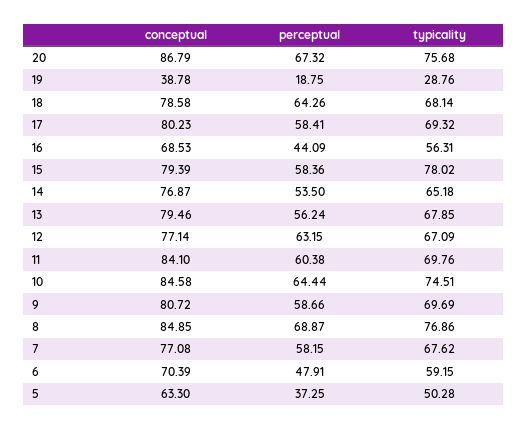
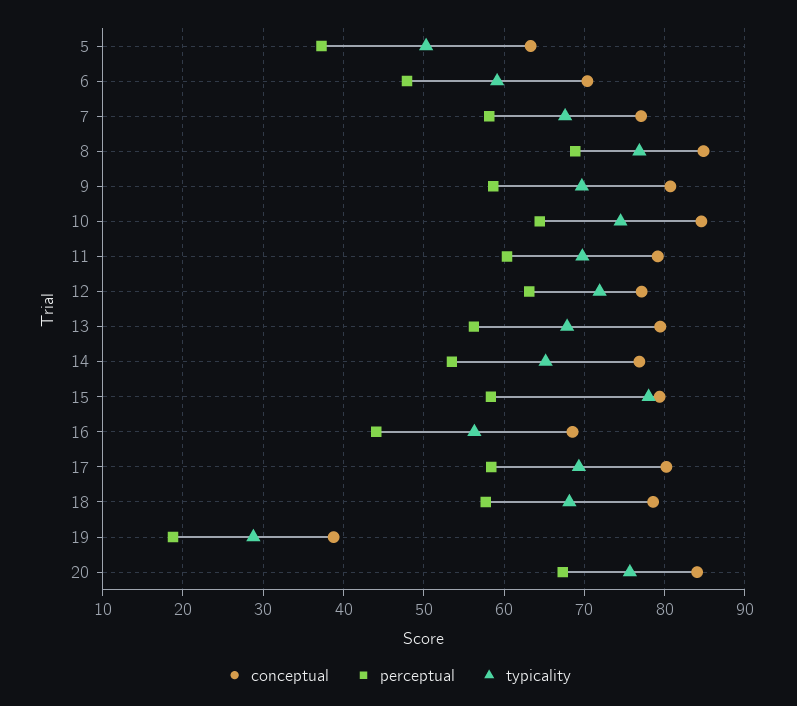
  {
    "conceptual": {
-     "20": 86.79,
+     "20": 84,
      "19": 38.78,
      "18": 78.58,
      "17": 80.23,
      "16": 68.53,
      "15": 79.39,
      "14": 76.87,
      "13": 79.46,
      "12": 77.14,
-     "11": 84.1,
+     "11": 79,
      "10": 84.58,
      "9": 80.72,
      "8": 84.85,
      "7": 77.08,
      "6": 70.39,
      "5": 63.3
    },
    "perceptual": {
      "20": 67.32,
      "19": 18.75,
-     "18": 64.26,
+     "18": 58,
      "17": 58.41,
      "16": 44.09,
      "15": 58.36,
      "14": 53.5,
      "13": 56.24,
      "12": 63.15,
      "11": 60.38,
      "10": 64.44,
      "9": 58.66,
      "8": 68.87,
      "7": 58.15,
      "6": 47.91,
      "5": 37.25
    },
    "typicality": {
      "20": 75.68,
      "19": 28.76,
      "18": 68.14,
      "17": 69.32,
      "16": 56.31,
      "15": 78.02,
      "14": 65.18,
      "13": 67.85,
-     "12": 67.09,
+     "12": 72,
      "11": 69.76,
      "10": 74.51,
      "9": 69.69,
      "8": 76.86,
      "7": 67.62,
      "6": 59.15,
      "5": 50.28
    }
  }

